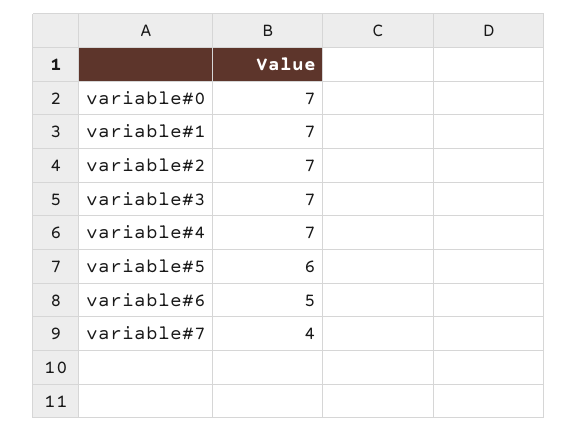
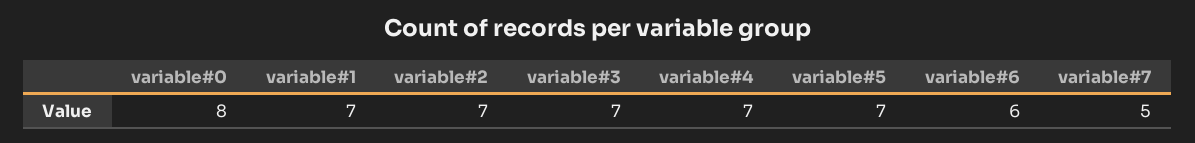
  {
-   "variable#0": 7,
+   "variable#0": 8,
    "variable#1": 7,
    "variable#2": 7,
    "variable#3": 7,
    "variable#4": 7,
-   "variable#5": 6,
+   "variable#5": 7,
-   "variable#6": 5,
+   "variable#6": 6,
-   "variable#7": 4
+   "variable#7": 5
  }

